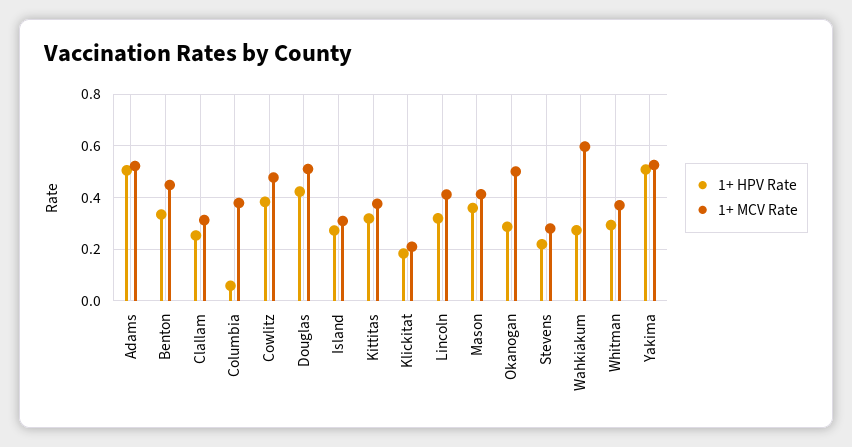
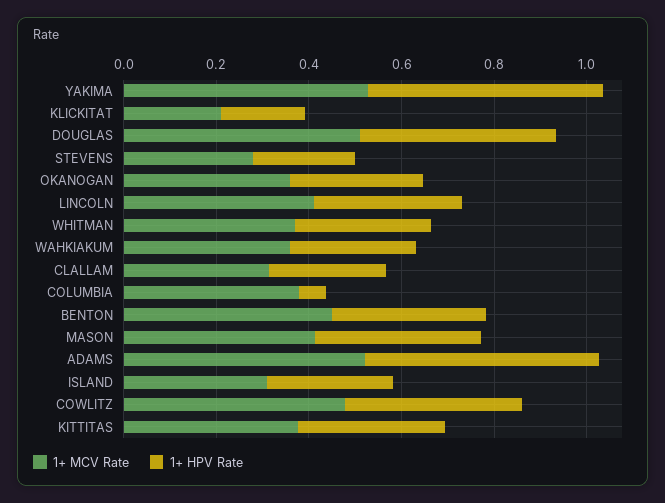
  {
    "1+ HPV Rate": {
      "Adams": 0.5,
      "Benton": 0.325,
      "Clallam": 0.25,
      "Columbia": 0.05,
      "Cowlitz": 0.375,
      "Douglas": 0.425,
      "Island": 0.275,
      "Kittitas": 0.325,
      "Klickitat": 0.175,
      "Lincoln": 0.325,
      "Mason": 0.35,
      "Okanogan": 0.275,
      "Stevens": 0.225,
      "Wahkiakum": 0.275,
      "Whitman": 0.3,
      "Yakima": 0.5
    },
    "1+ MCV Rate": {
      "Adams": 0.525,
      "Benton": 0.45,
      "Clallam": 0.325,
      "Columbia": 0.375,
      "Cowlitz": 0.475,
      "Douglas": 0.5,
      "Island": 0.3,
      "Kittitas": 0.375,
      "Klickitat": 0.2,
      "Lincoln": 0.4,
      "Mason": 0.425,
-     "Okanogan": 0.5,
+     "Okanogan": 0.35,
      "Stevens": 0.275,
-     "Wahkiakum": 0.6,
+     "Wahkiakum": 0.35,
      "Whitman": 0.375,
      "Yakima": 0.525
    }
  }

